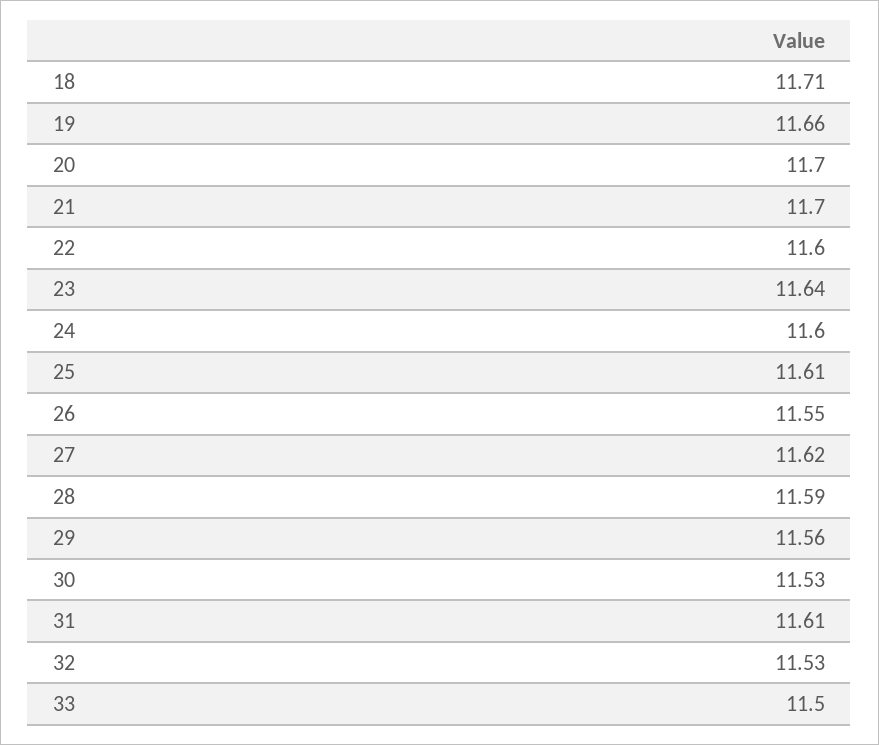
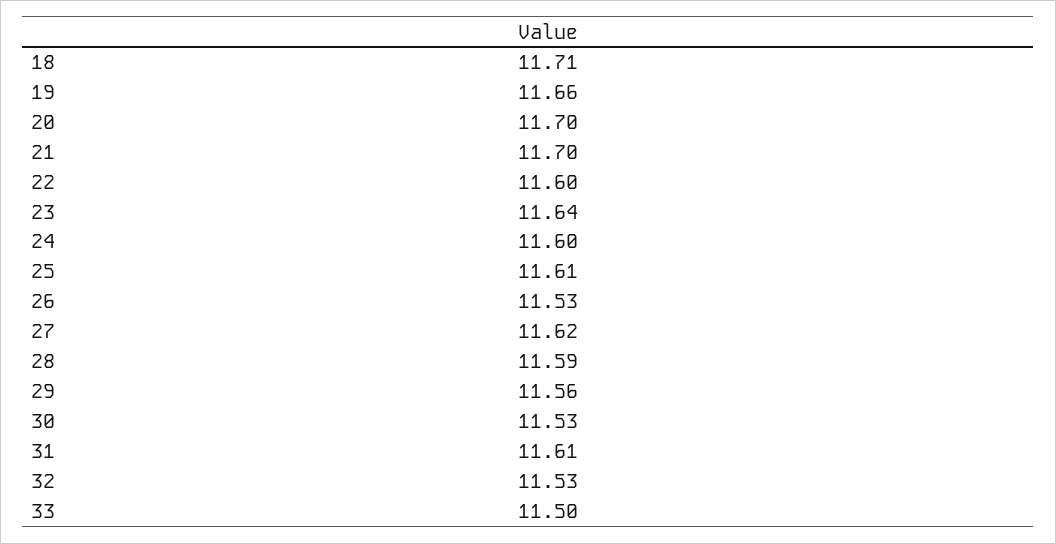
  {
    "18": 11.71,
    "19": 11.66,
    "20": 11.7,
    "21": 11.7,
    "22": 11.6,
    "23": 11.64,
    "24": 11.6,
    "25": 11.61,
-   "26": 11.55,
+   "26": 11.53,
    "27": 11.62,
    "28": 11.59,
    "29": 11.56,
    "30": 11.53,
    "31": 11.61,
    "32": 11.53,
    "33": 11.5
  }

